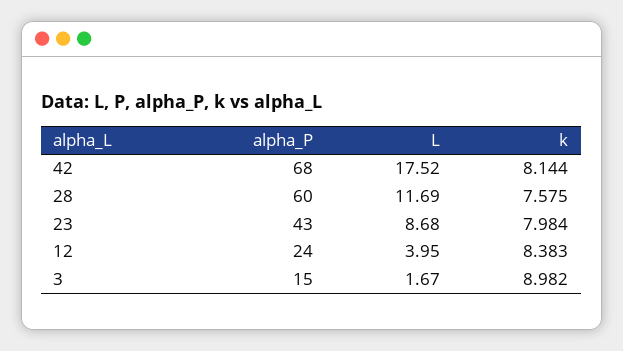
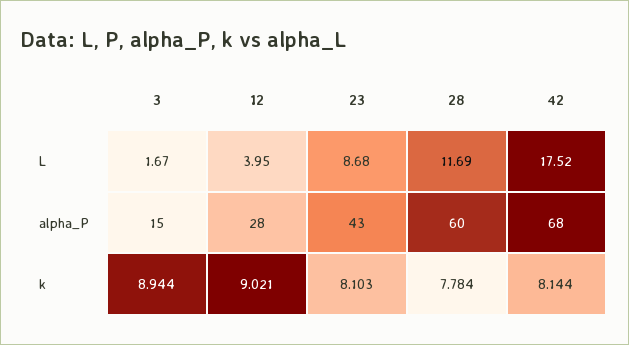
  {
    "alpha_P": {
      "42": 68,
      "28": 60,
      "23": 43,
-     "12": 24,
+     "12": 28,
      "3": 15
    },
    "L": {
      "42": 17.52,
      "28": 11.69,
      "23": 8.68,
      "12": 3.95,
      "3": 1.67
    },
    "k": {
      "42": 8.144,
-     "28": 7.575,
+     "28": 7.784,
-     "23": 7.984,
+     "23": 8.103,
-     "12": 8.383,
+     "12": 9.021,
-     "3": 8.982
+     "3": 8.944
    }
  }

